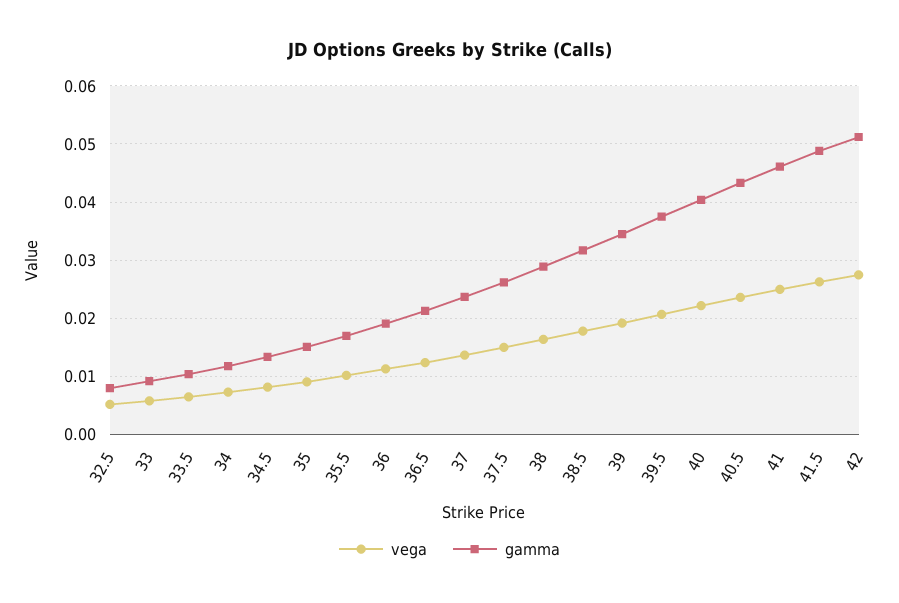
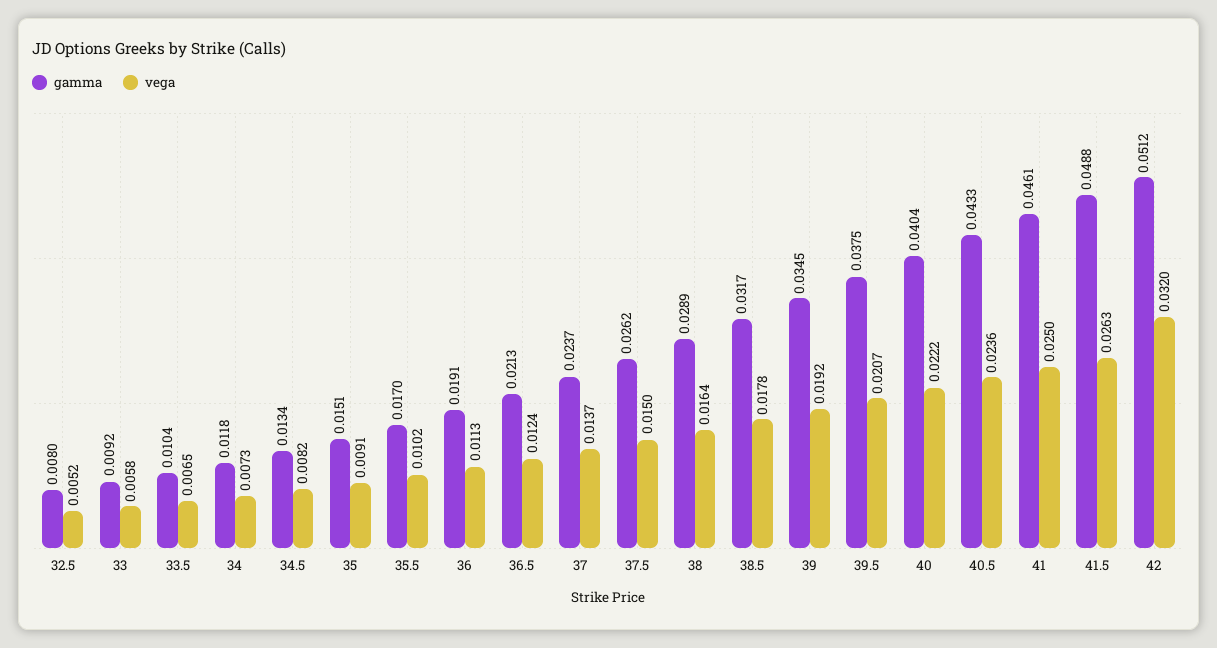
  {
    "vega": {
      "32.5": 0.0052,
      "33": 0.0058,
      "33.5": 0.0065,
      "34": 0.0073,
      "34.5": 0.0082,
      "35": 0.0091,
      "35.5": 0.0102,
      "36": 0.0113,
      "36.5": 0.0124,
      "37": 0.0137,
      "37.5": 0.015,
      "38": 0.0164,
      "38.5": 0.0178,
      "39": 0.0192,
      "39.5": 0.0207,
      "40": 0.0222,
      "40.5": 0.0236,
      "41": 0.025,
      "41.5": 0.0263,
-     "42": 0.028
+     "42": 0.032
    },
    "gamma": {
      "32.5": 0.008,
      "33": 0.0092,
      "33.5": 0.0104,
      "34": 0.0118,
      "34.5": 0.0134,
      "35": 0.0151,
      "35.5": 0.017,
      "36": 0.0191,
      "36.5": 0.0213,
      "37": 0.0237,
      "37.5": 0.0262,
      "38": 0.0289,
      "38.5": 0.0317,
      "39": 0.0345,
      "39.5": 0.0375,
      "40": 0.0404,
      "40.5": 0.0433,
      "41": 0.0461,
      "41.5": 0.0488,
      "42": 0.0512
    }
  }

